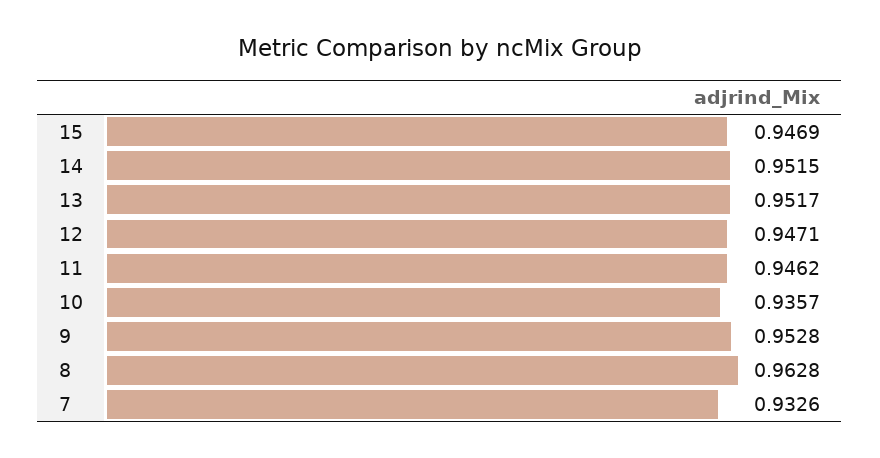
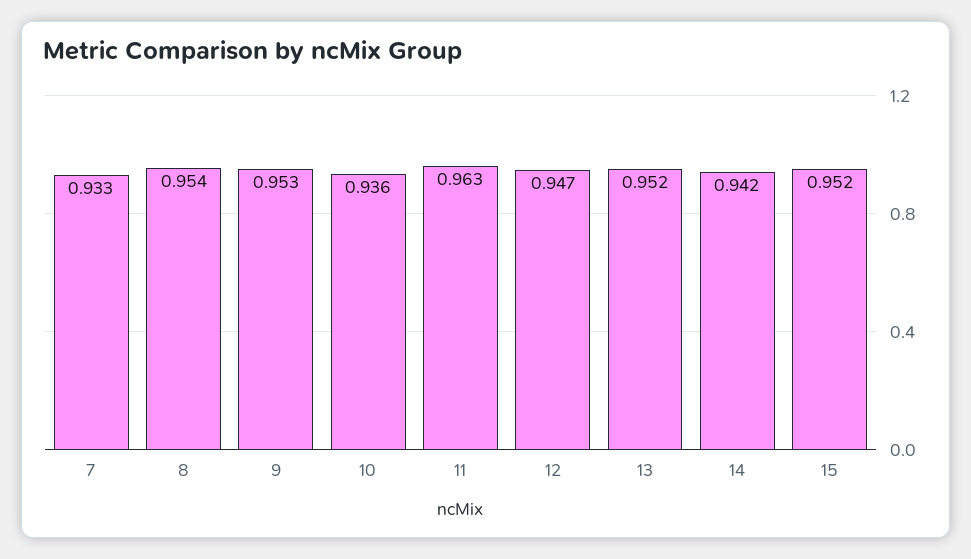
  {
-   "15": 0.9469,
+   "15": 0.952,
-   "14": 0.9515,
+   "14": 0.942,
    "13": 0.9517,
    "12": 0.9471,
-   "11": 0.9462,
+   "11": 0.963,
    "10": 0.9357,
    "9": 0.9528,
-   "8": 0.9628,
+   "8": 0.954,
    "7": 0.9326
  }

